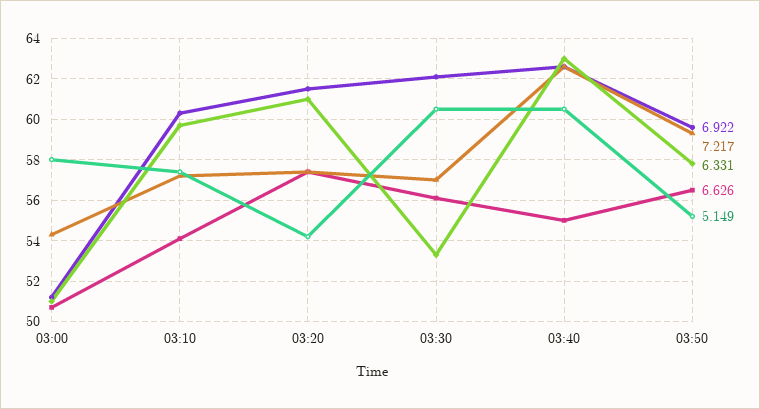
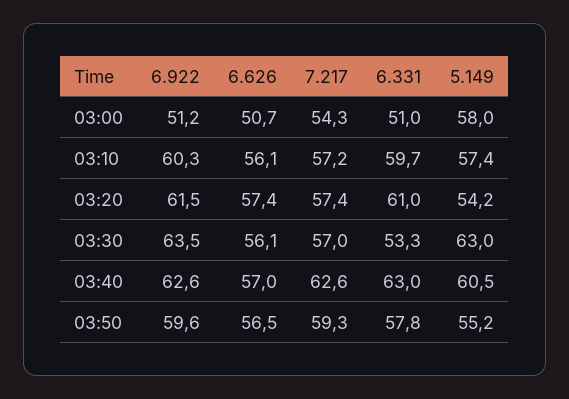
  {
    "6.922": {
      "03:00": 51.2,
      "03:10": 60.3,
      "03:20": 61.5,
-     "03:30": 62,
+     "03:30": 63.5,
      "03:40": 62.6,
      "03:50": 59.6
    },
    "7.217": {
      "03:00": 54.3,
      "03:10": 57.2,
      "03:20": 57.4,
      "03:30": 57,
      "03:40": 62.6,
      "03:50": 59.3
    },
    "6.331": {
      "03:00": 51,
      "03:10": 59.7,
      "03:20": 61,
      "03:30": 53.3,
      "03:40": 63,
      "03:50": 57.8
    },
    "6.626": {
      "03:00": 50.7,
-     "03:10": 54,
+     "03:10": 56.1,
      "03:20": 57.4,
      "03:30": 56.1,
-     "03:40": 55,
+     "03:40": 57,
      "03:50": 56.5
    },
    "5.149": {
      "03:00": 58,
      "03:10": 57.4,
      "03:20": 54.2,
-     "03:30": 60.5,
+     "03:30": 63,
      "03:40": 60.5,
      "03:50": 55.2
    }
  }

